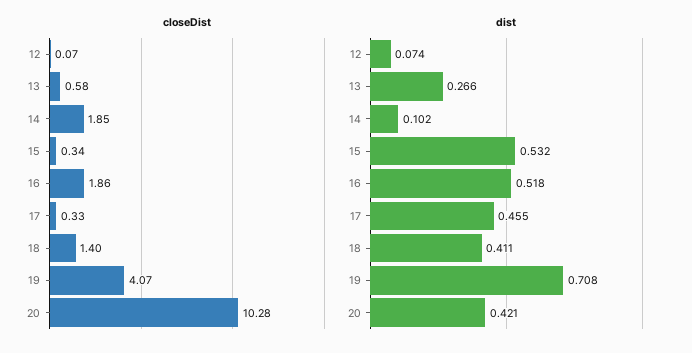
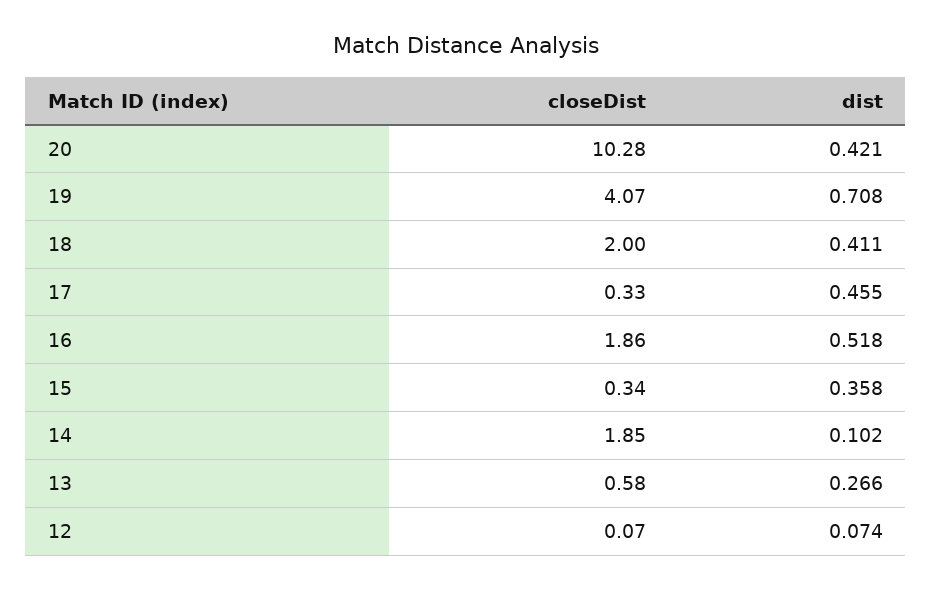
  {
    "closeDist": {
      "12": 0.07,
      "13": 0.58,
      "14": 1.85,
      "15": 0.34,
      "16": 1.86,
      "17": 0.33,
-     "18": 1.4,
+     "18": 2,
      "19": 4.07,
      "20": 10.28
    },
    "dist": {
      "12": 0.074,
      "13": 0.266,
      "14": 0.102,
-     "15": 0.532,
+     "15": 0.358,
      "16": 0.518,
      "17": 0.455,
      "18": 0.411,
      "19": 0.708,
      "20": 0.421
    }
  }

